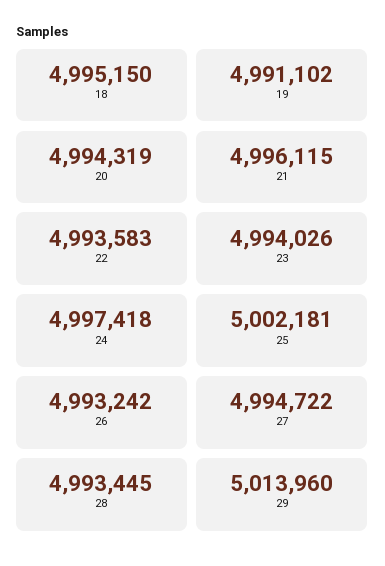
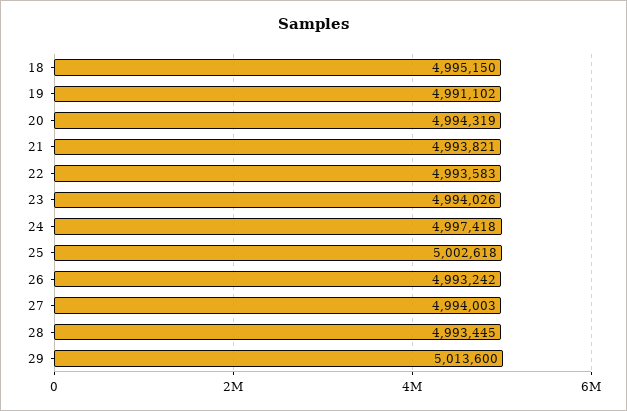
  {
    "18": 4995150,
    "19": 4991102,
    "20": 4994319,
-   "21": 4996115,
+   "21": 4993821,
    "22": 4993583,
    "23": 4994026,
    "24": 4997418,
-   "25": 5002181,
+   "25": 5002618,
    "26": 4993242,
-   "27": 4994722,
+   "27": 4994003,
    "28": 4993445,
-   "29": 5013960
+   "29": 5013600
  }

